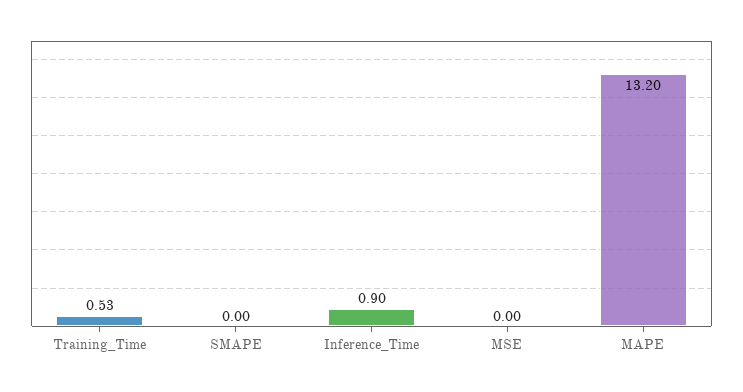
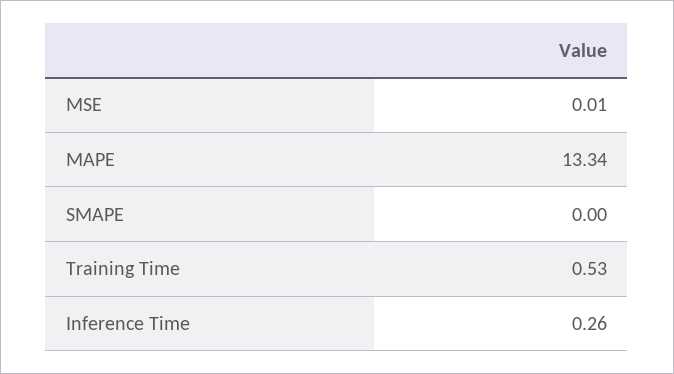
  {
    "Training_Time": 0.53,
    "SMAPE": 0,
-   "Inference_Time": 0.9,
+   "Inference_Time": 0.26,
-   "MSE": 0,
+   "MSE": 0.01,
-   "MAPE": 13.2
+   "MAPE": 13.34
  }

